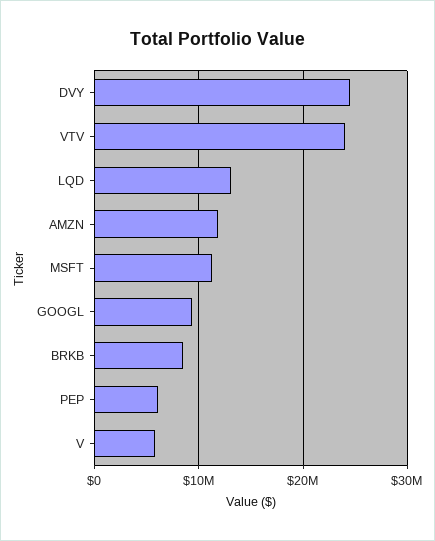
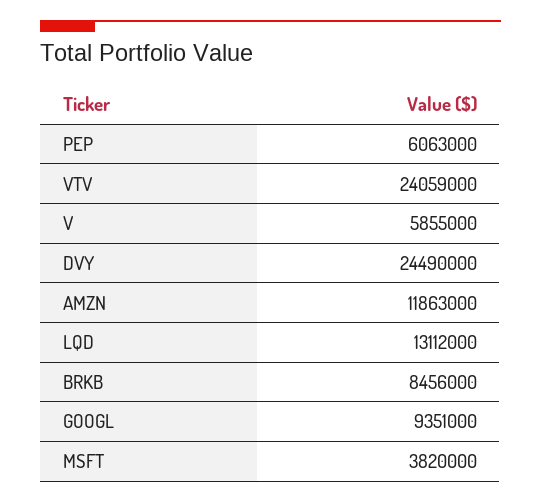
  {
    "DVY": 24490000,
    "VTV": 24059000,
    "LQD": 13112000,
    "AMZN": 11863000,
-   "MSFT": 11000000,
+   "MSFT": 3820000,
    "GOOGL": 9351000,
    "BRKB": 8456000,
    "PEP": 6063000,
    "V": 5855000
  }

